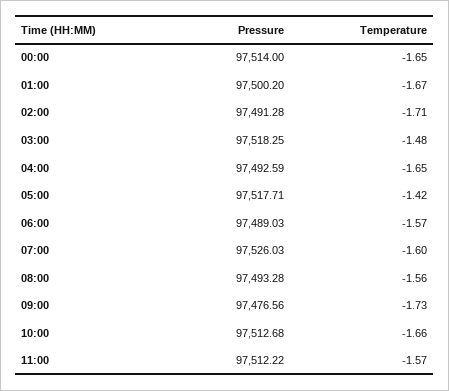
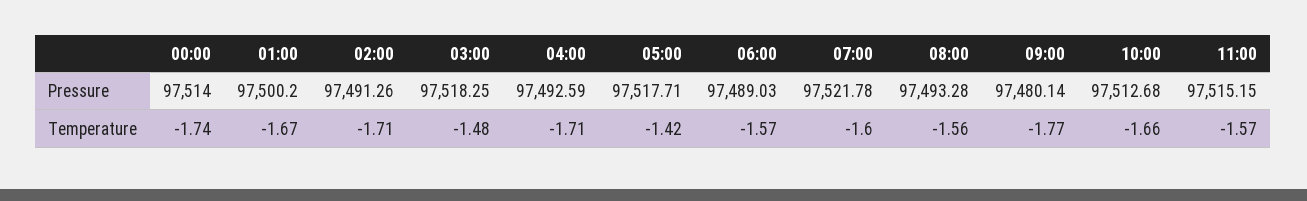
  {
    "Pressure": {
      "00:00": 97514,
      "01:00": 97500.2,
-     "02:00": 97491.28,
+     "02:00": 97491.26,
      "03:00": 97518.25,
      "04:00": 97492.59,
      "05:00": 97517.71,
      "06:00": 97489.03,
-     "07:00": 97526.03,
+     "07:00": 97521.78,
      "08:00": 97493.28,
-     "09:00": 97476.56,
+     "09:00": 97480.14,
      "10:00": 97512.68,
-     "11:00": 97512.22
+     "11:00": 97515.15
    },
    "Temperature": {
-     "00:00": -1.65,
+     "00:00": -1.74,
      "01:00": -1.67,
      "02:00": -1.71,
      "03:00": -1.48,
-     "04:00": -1.65,
+     "04:00": -1.71,
      "05:00": -1.42,
      "06:00": -1.57,
      "07:00": -1.6,
      "08:00": -1.56,
-     "09:00": -1.73,
+     "09:00": -1.77,
      "10:00": -1.66,
      "11:00": -1.57
    }
  }

